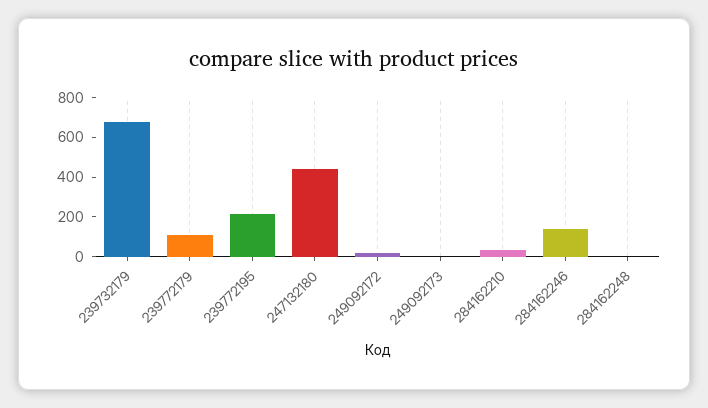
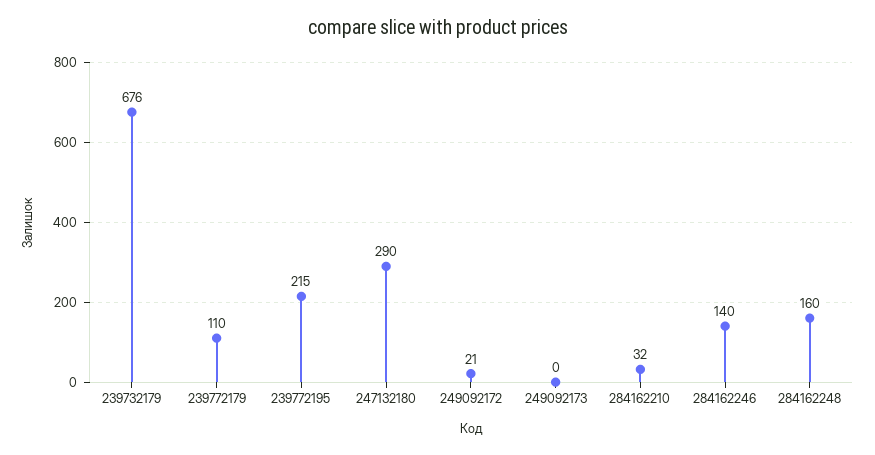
  {
    "239732179": 676,
    "239772179": 110,
    "239772195": 215,
-   "247132180": 450,
+   "247132180": 290,
    "249092172": 21,
    "249092173": 0,
    "284162210": 32,
    "284162246": 140,
-   "284162248": 0
+   "284162248": 160
  }

